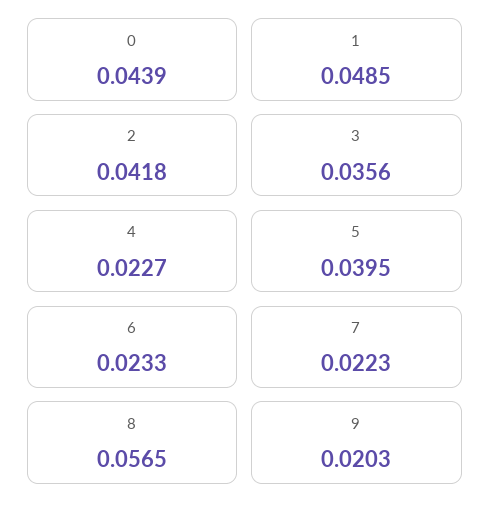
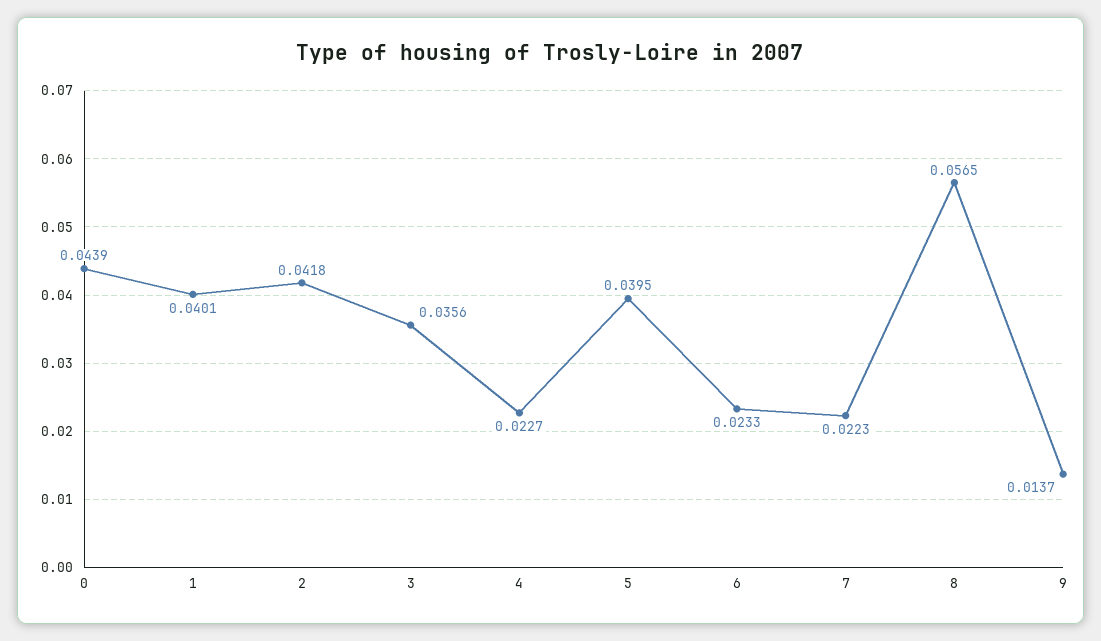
  {
    "0": 0.0439,
-   "1": 0.0485,
+   "1": 0.0401,
    "2": 0.0418,
    "3": 0.0356,
    "4": 0.0227,
    "5": 0.0395,
    "6": 0.0233,
    "7": 0.0223,
    "8": 0.0565,
-   "9": 0.0203
+   "9": 0.0137
  }

